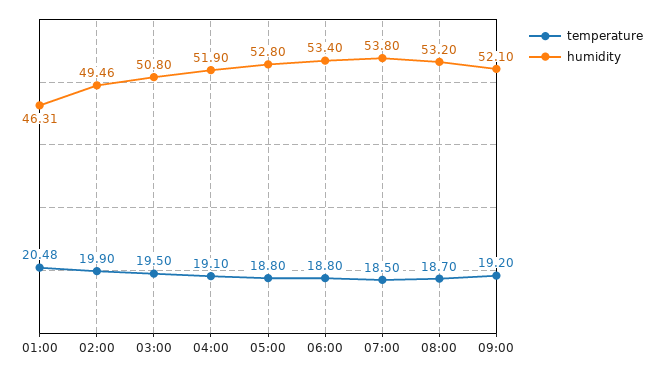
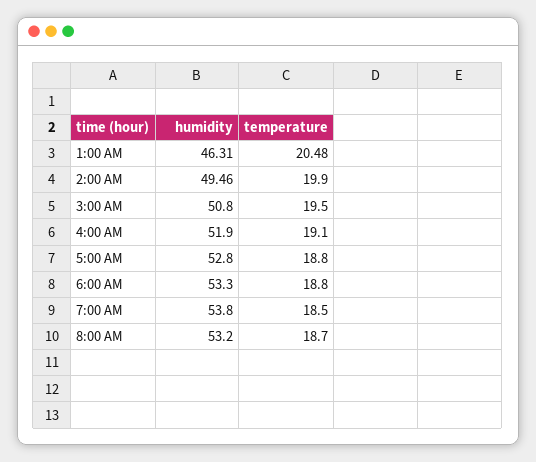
  {
    "temperature": {
      "01:00": 20.48,
      "02:00": 19.9,
      "03:00": 19.5,
      "04:00": 19.1,
      "05:00": 18.8,
      "06:00": 18.8,
      "07:00": 18.5,
-     "08:00": 18.7,
+     "08:00": 18.7
-     "09:00": 19.2
    },
    "humidity": {
      "01:00": 46.31,
      "02:00": 49.46,
      "03:00": 50.8,
      "04:00": 51.9,
      "05:00": 52.8,
-     "06:00": 53.4,
+     "06:00": 53.3,
      "07:00": 53.8,
-     "08:00": 53.2,
+     "08:00": 53.2
-     "09:00": 52.1
    }
  }

